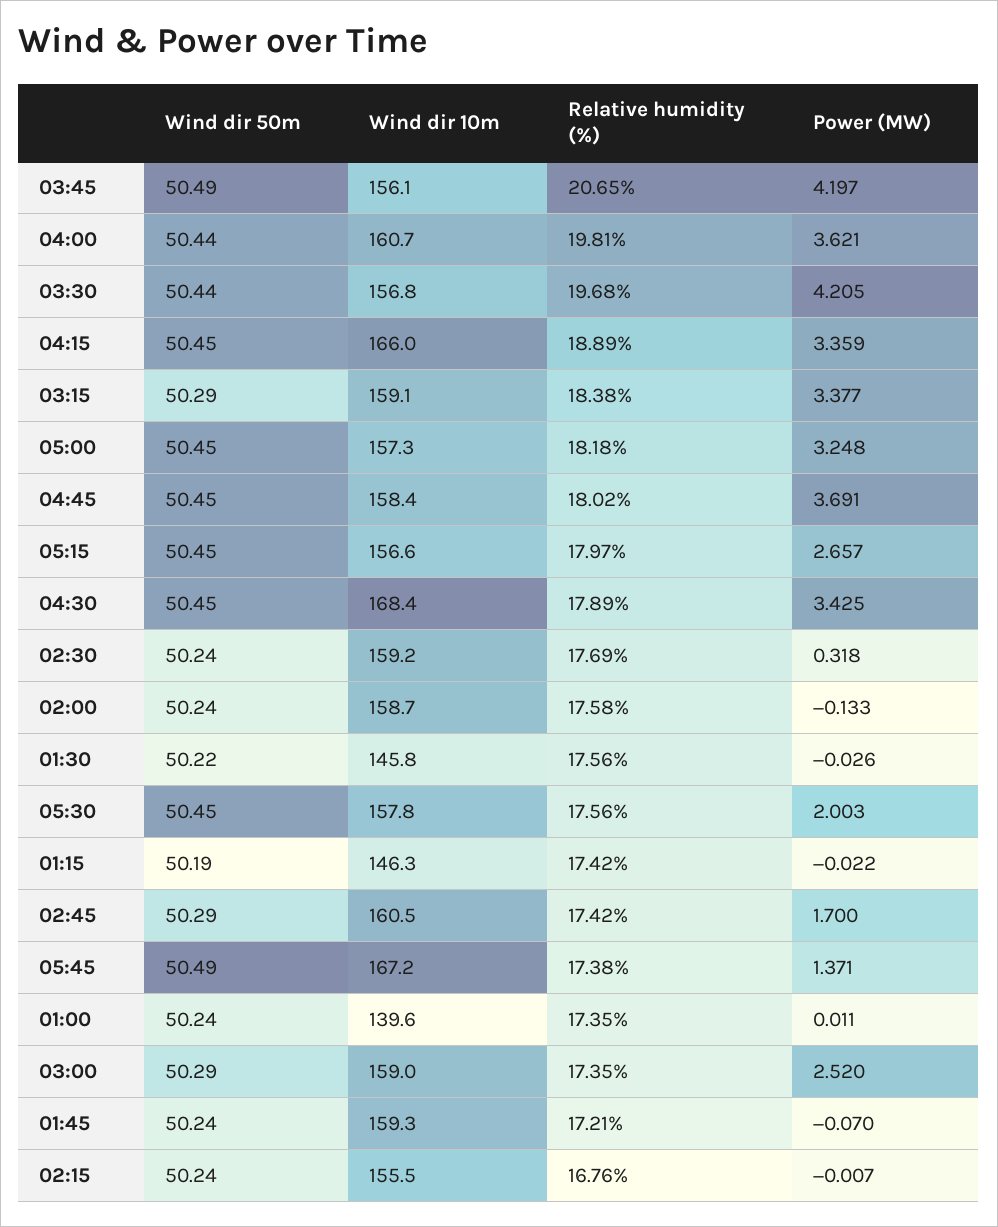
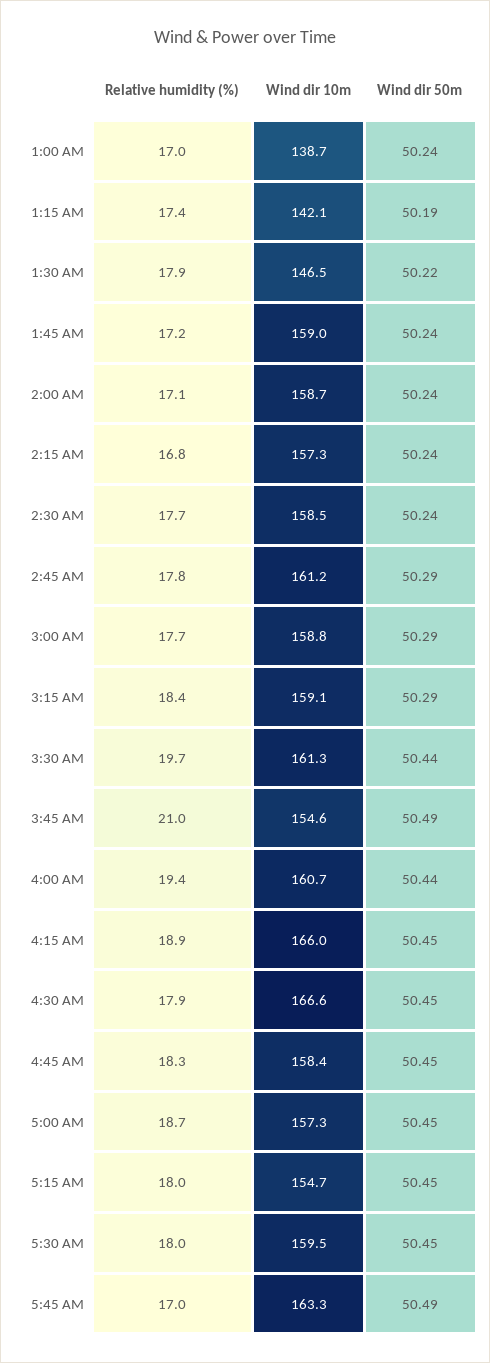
  {
    "Wind dir 50m": {
      "03:45": 50.49,
      "04:00": 50.44,
      "03:30": 50.44,
      "04:15": 50.45,
      "03:15": 50.29,
      "05:00": 50.45,
      "04:45": 50.45,
      "05:15": 50.45,
      "04:30": 50.45,
      "02:30": 50.24,
      "02:00": 50.24,
      "01:30": 50.22,
      "05:30": 50.45,
      "01:15": 50.19,
      "02:45": 50.29,
      "05:45": 50.49,
      "01:00": 50.24,
      "03:00": 50.29,
      "01:45": 50.24,
      "02:15": 50.24
    },
    "Wind dir 10m": {
-     "03:45": 156.1,
+     "03:45": 154.6,
      "04:00": 160.7,
-     "03:30": 156.8,
+     "03:30": 161.3,
      "04:15": 166,
      "03:15": 159.1,
      "05:00": 157.3,
      "04:45": 158.4,
-     "05:15": 156.6,
+     "05:15": 154.7,
-     "04:30": 168.4,
+     "04:30": 166.6,
-     "02:30": 159.2,
+     "02:30": 158.5,
      "02:00": 158.7,
-     "01:30": 145.8,
+     "01:30": 146.5,
-     "05:30": 157.8,
+     "05:30": 159.5,
-     "01:15": 146.3,
+     "01:15": 142.1,
-     "02:45": 160.5,
+     "02:45": 161.2,
-     "05:45": 167.2,
+     "05:45": 163.3,
-     "01:00": 139.6,
+     "01:00": 138.7,
-     "03:00": 159,
+     "03:00": 158.8,
-     "01:45": 159.3,
+     "01:45": 159,
-     "02:15": 155.5
+     "02:15": 157.3
    },
    "Relative humidity (%)": {
-     "03:45": 20.65,
+     "03:45": 21,
-     "04:00": 19.81,
+     "04:00": 19.4,
      "03:30": 19.68,
      "04:15": 18.89,
      "03:15": 18.38,
-     "05:00": 18.18,
+     "05:00": 18.7,
-     "04:45": 18.02,
+     "04:45": 18.3,
      "05:15": 17.97,
      "04:30": 17.89,
      "02:30": 17.69,
-     "02:00": 17.58,
+     "02:00": 17.1,
-     "01:30": 17.56,
+     "01:30": 17.9,
-     "05:30": 17.56,
+     "05:30": 18,
      "01:15": 17.42,
-     "02:45": 17.42,
+     "02:45": 17.8,
-     "05:45": 17.38,
+     "05:45": 17,
-     "01:00": 17.35,
+     "01:00": 17,
-     "03:00": 17.35,
+     "03:00": 17.7,
      "01:45": 17.21,
      "02:15": 16.76
-   },
+   }
-   "Power (MW)": {
-     "03:45": 4.197,
-     "04:00": 3.621,
-     "03:30": 4.205,
-     "04:15": 3.359,
-     "03:15": 3.377,
-     "05:00": 3.248,
-     "04:45": 3.691,
-     "05:15": 2.657,
-     "04:30": 3.425,
-     "02:30": 0.318,
-     "02:00": -0.133,
-     "01:30": -0.026,
-     "05:30": 2.003,
-     "01:15": -0.022,
-     "02:45": 1.7,
-     "05:45": 1.371,
-     "01:00": 0.011,
-     "03:00": 2.52,
-     "01:45": -0.07,
-     "02:15": -0.007
-   }
  }

